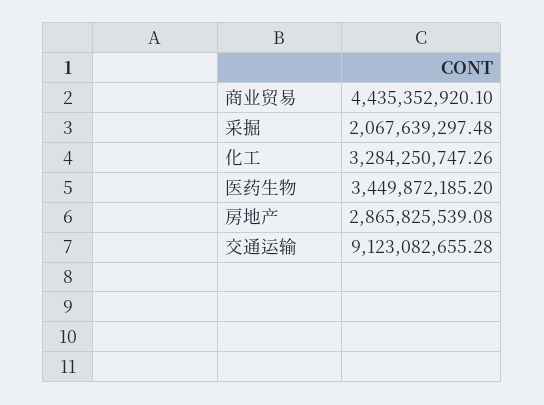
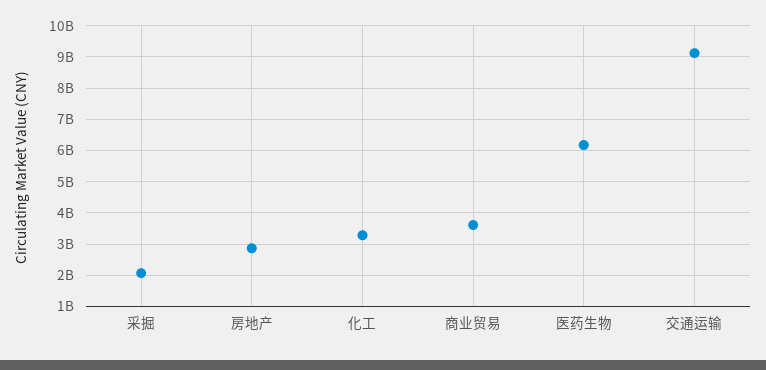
  {
-   "商业贸易": 4435352920.1,
+   "商业贸易": 3600000000,
    "采掘": 2067639297.48,
    "化工": 3284250747.26,
-   "医药生物": 3449872185.2,
+   "医药生物": 6200000000,
    "房地产": 2865825539.08,
    "交通运输": 9123082655.28
  }

